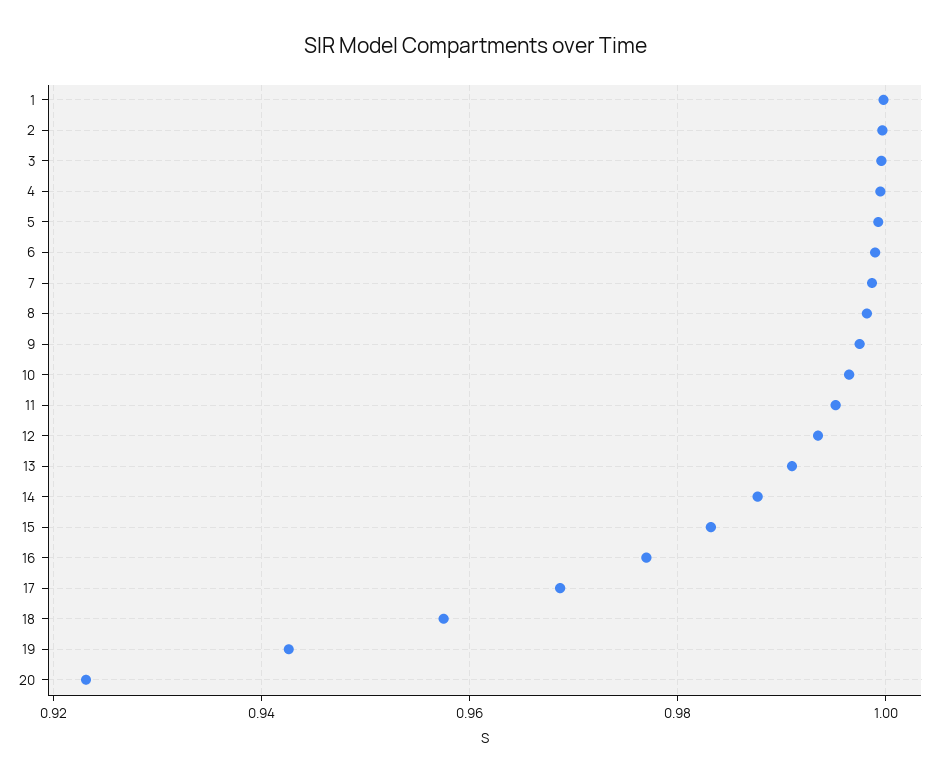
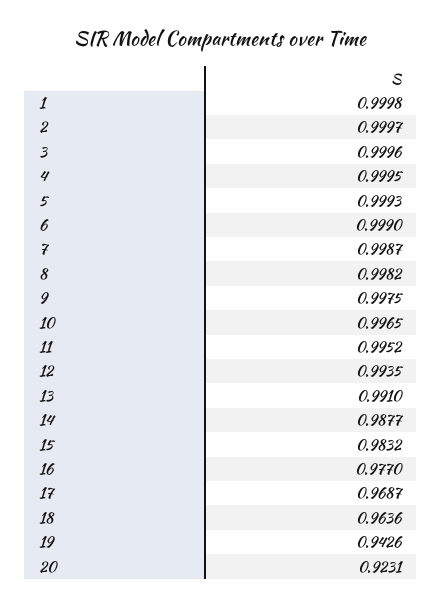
  {
    "1": 0.9998,
    "2": 0.9997,
    "3": 0.9996,
    "4": 0.9995,
    "5": 0.9993,
    "6": 0.999,
    "7": 0.9987,
    "8": 0.9982,
    "9": 0.9975,
    "10": 0.9965,
    "11": 0.9952,
    "12": 0.9935,
    "13": 0.991,
    "14": 0.9877,
    "15": 0.9832,
    "16": 0.977,
    "17": 0.9687,
-   "18": 0.958,
+   "18": 0.9636,
    "19": 0.9426,
    "20": 0.9231
  }

